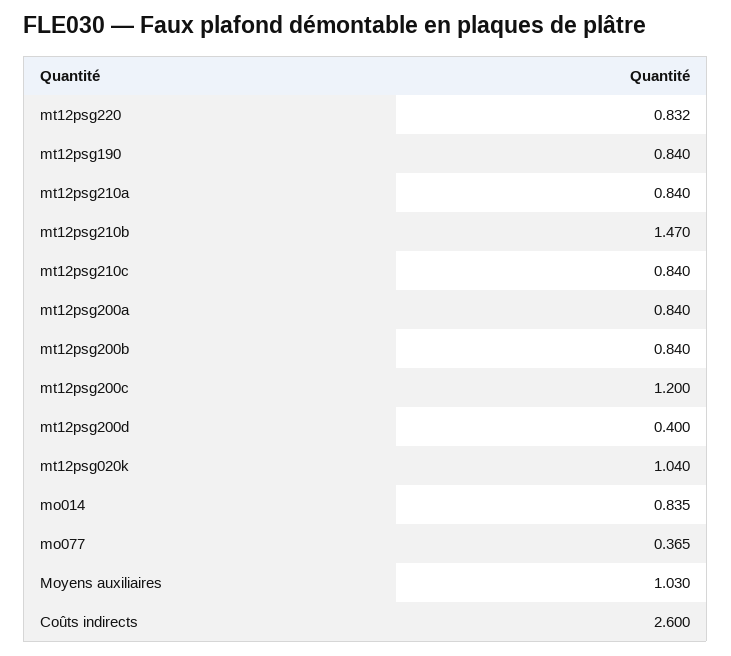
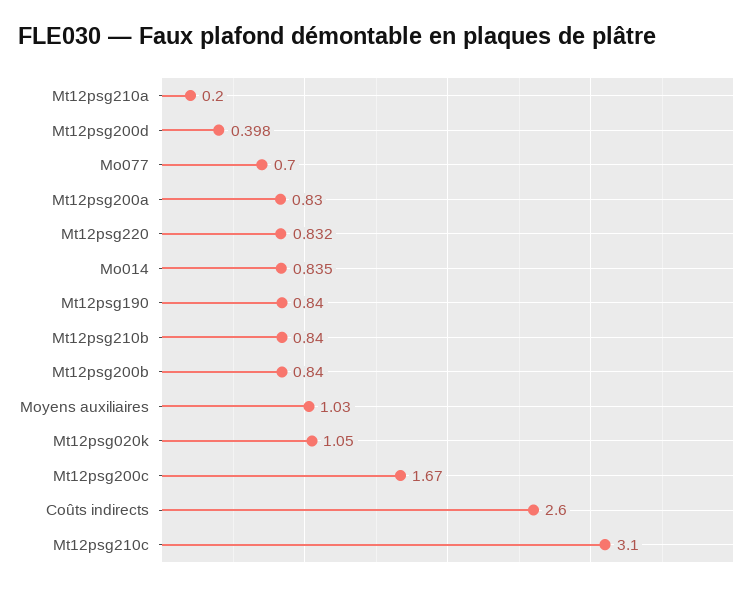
  {
    "mt12psg220": 0.832,
    "mt12psg190": 0.84,
-   "mt12psg210a": 0.84,
+   "mt12psg210a": 0.2,
-   "mt12psg210b": 1.47,
+   "mt12psg210b": 0.84,
-   "mt12psg210c": 0.84,
+   "mt12psg210c": 3.1,
-   "mt12psg200a": 0.84,
+   "mt12psg200a": 0.83,
    "mt12psg200b": 0.84,
-   "mt12psg200c": 1.2,
+   "mt12psg200c": 1.67,
-   "mt12psg200d": 0.4,
+   "mt12psg200d": 0.398,
-   "mt12psg020k": 1.04,
+   "mt12psg020k": 1.05,
    "mo014": 0.835,
-   "mo077": 0.365,
+   "mo077": 0.7,
    "Moyens auxiliaires": 1.03,
    "Coûts indirects": 2.6
  }

